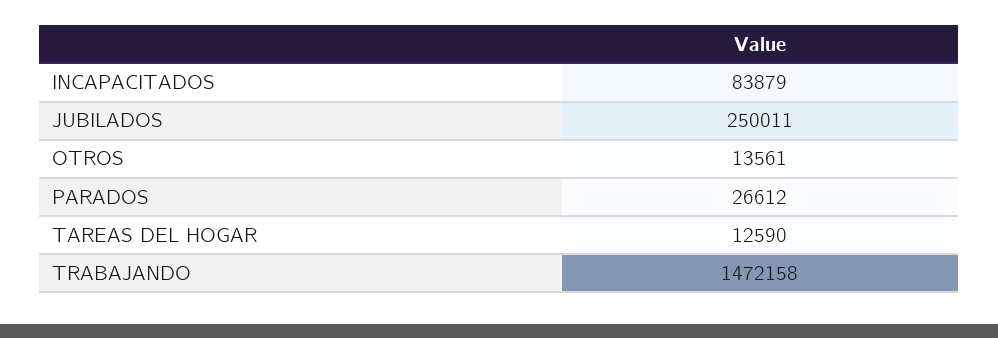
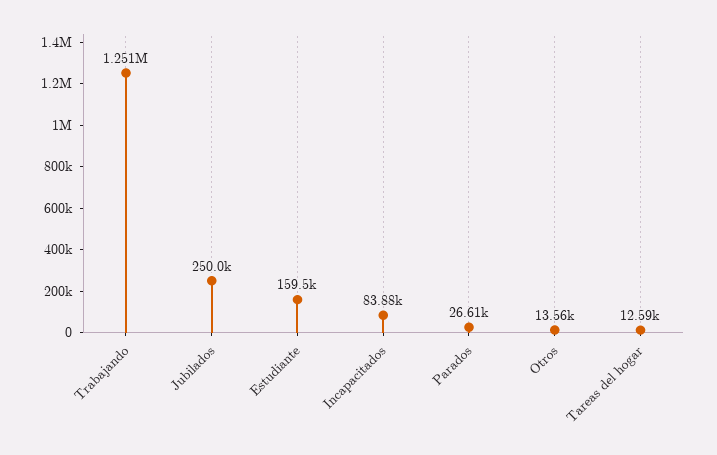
  {
    "INCAPACITADOS": 83879,
    "JUBILADOS": 250011,
    "OTROS": 13561,
    "PARADOS": 26612,
    "TAREAS DEL HOGAR": 12590,
-   "TRABAJANDO": 1472158
+   "TRABAJANDO": 1251000,
+   "Estudiante": 159500
  }

